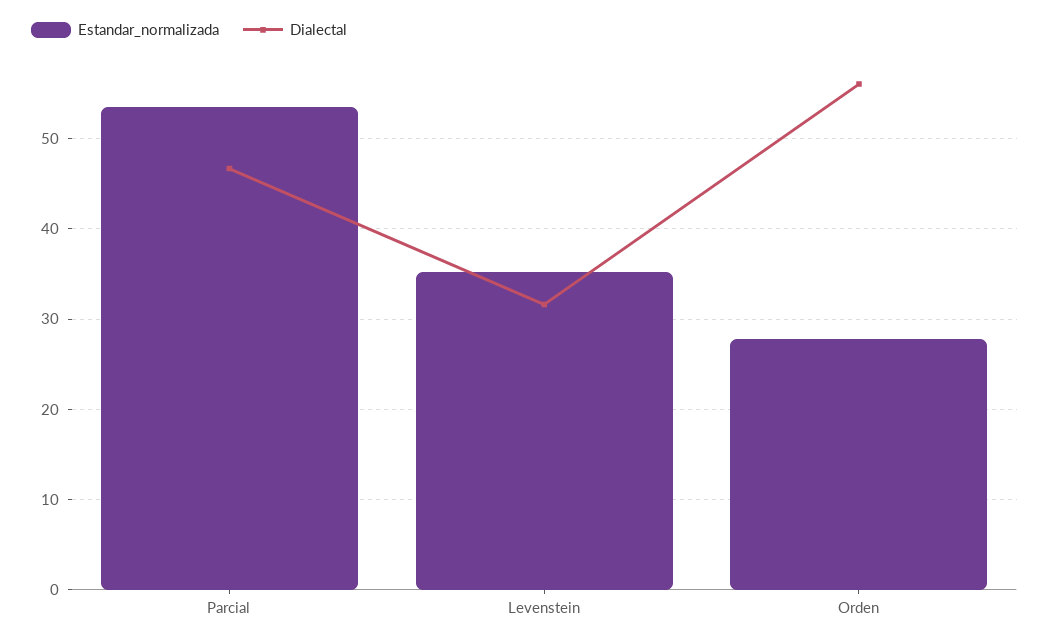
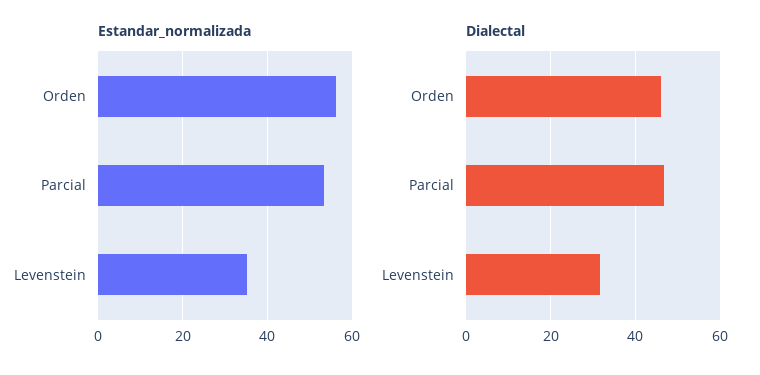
  {
    "Estandar_normalizada": {
      "Parcial": 53,
      "Levenstein": 35,
-     "Orden": 28
+     "Orden": 56
    },
    "Dialectal": {
      "Parcial": 47,
      "Levenstein": 32,
-     "Orden": 56
+     "Orden": 46
    }
  }

